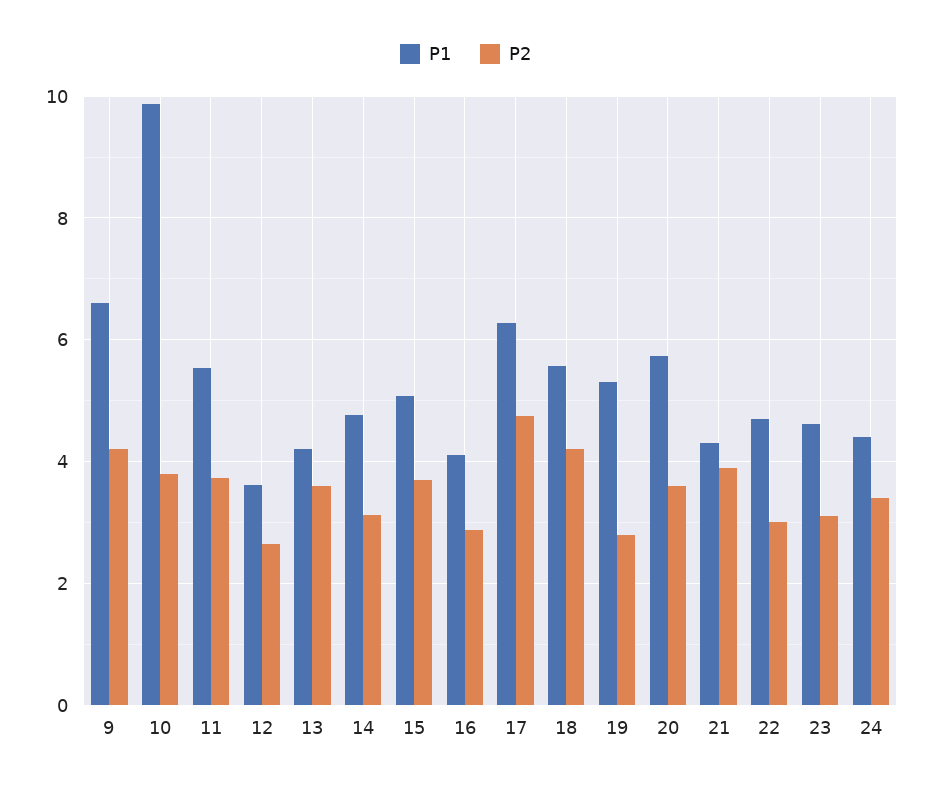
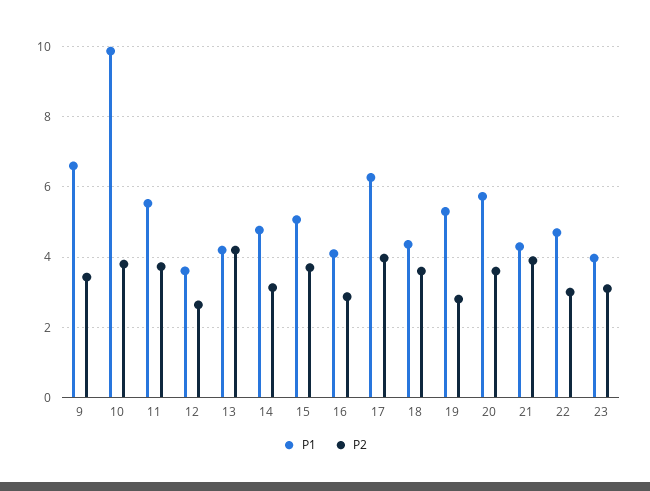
  {
    "P1": {
      "9": 6.6,
      "10": 9.8,
      "11": 5.6,
      "12": 3.6,
      "13": 4.2,
      "14": 4.8,
      "15": 5,
      "16": 4.2,
      "17": 6.2,
-     "18": 5.6,
+     "18": 4.4,
      "19": 5.4,
      "20": 5.8,
      "21": 4.4,
      "22": 4.8,
-     "23": 4.6,
+     "23": 4
-     "24": 4.4
    },
    "P2": {
-     "9": 4.2,
+     "9": 3.4,
      "10": 3.8,
      "11": 3.8,
      "12": 2.6,
-     "13": 3.6,
+     "13": 4.2,
      "14": 3.2,
      "15": 3.8,
      "16": 2.8,
-     "17": 4.8,
+     "17": 4,
-     "18": 4.2,
+     "18": 3.6,
      "19": 2.8,
      "20": 3.6,
      "21": 4,
      "22": 3,
-     "23": 3.2,
+     "23": 3.2
-     "24": 3.4
    }
  }

